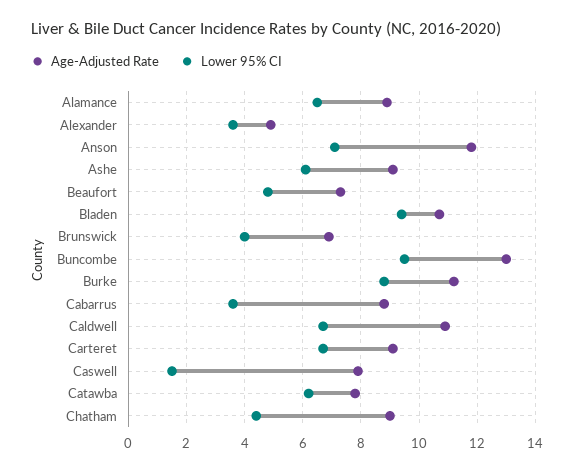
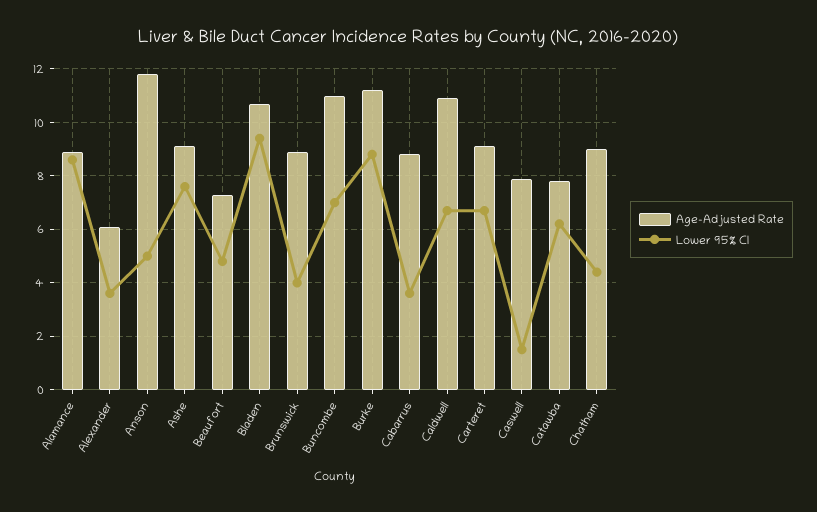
  {
    "Age-Adjusted Rate": {
      "Alamance": 9,
-     "Alexander": 5,
+     "Alexander": 6,
      "Anson": 12,
      "Ashe": 9,
      "Beaufort": 7.5,
      "Bladen": 10.5,
-     "Brunswick": 7,
+     "Brunswick": 9,
-     "Buncombe": 13,
+     "Buncombe": 11,
      "Burke": 11,
      "Cabarrus": 9,
      "Caldwell": 11,
      "Carteret": 9,
      "Caswell": 8,
      "Catawba": 8,
      "Chatham": 9
    },
    "Lower 95% CI": {
-     "Alamance": 6.5,
+     "Alamance": 8.5,
      "Alexander": 3.5,
-     "Anson": 7,
+     "Anson": 5,
-     "Ashe": 6,
+     "Ashe": 7.5,
      "Beaufort": 5,
      "Bladen": 9.5,
      "Brunswick": 4,
-     "Buncombe": 9.5,
+     "Buncombe": 7,
      "Burke": 9,
      "Cabarrus": 3.5,
      "Caldwell": 6.5,
      "Carteret": 6.5,
      "Caswell": 1.5,
      "Catawba": 6,
      "Chatham": 4.5
    }
  }

